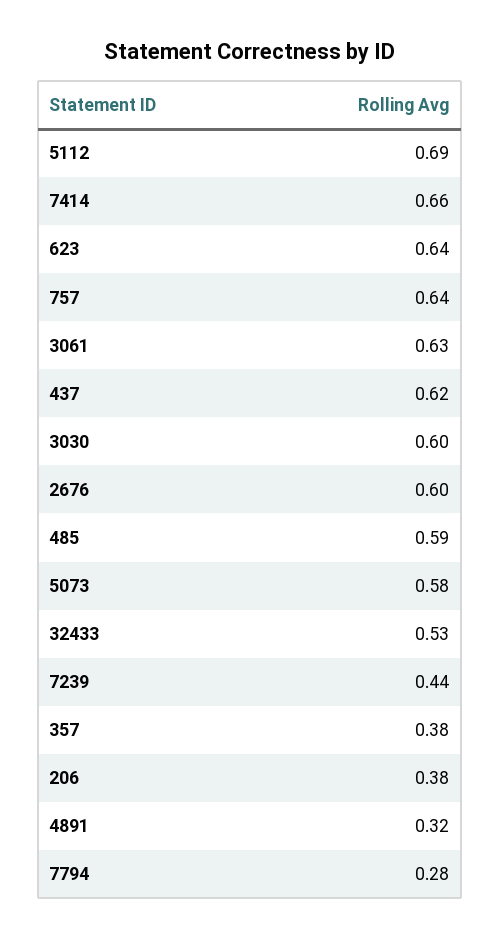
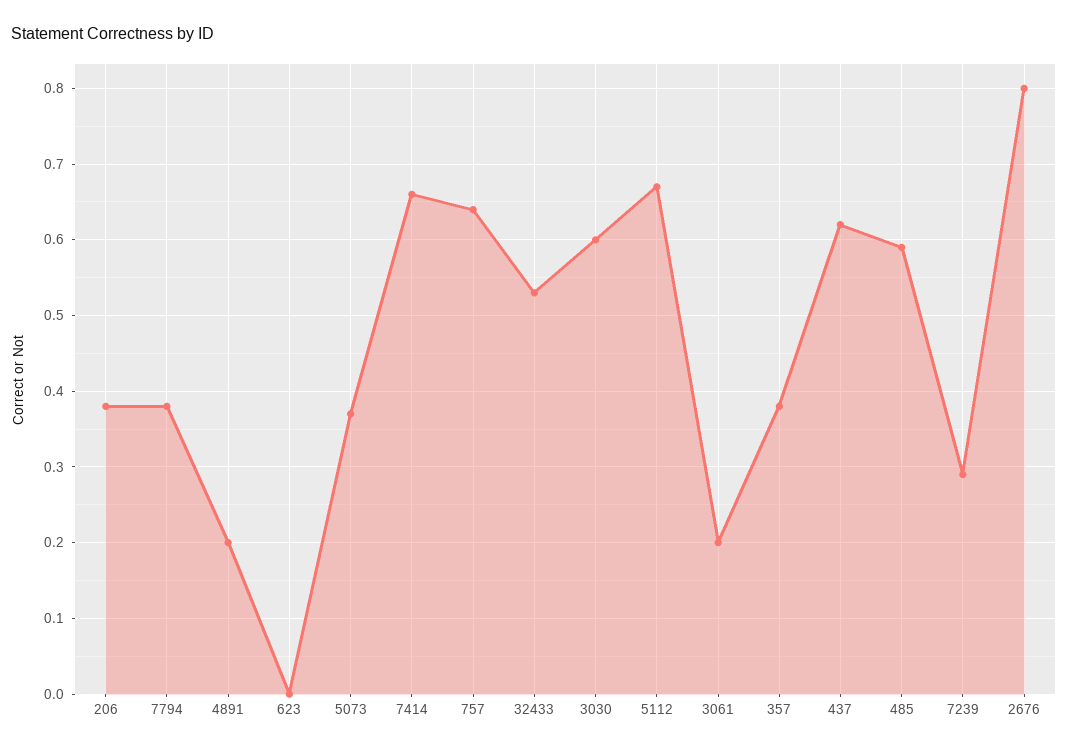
  {
-   "5112": 0.69,
+   "5112": 0.67,
    "7414": 0.66,
-   "623": 0.64,
+   "623": 0,
    "757": 0.64,
-   "3061": 0.63,
+   "3061": 0.2,
    "437": 0.62,
    "3030": 0.6,
-   "2676": 0.6,
+   "2676": 0.8,
    "485": 0.59,
-   "5073": 0.58,
+   "5073": 0.37,
    "32433": 0.53,
-   "7239": 0.44,
+   "7239": 0.29,
    "357": 0.38,
    "206": 0.38,
-   "4891": 0.32,
+   "4891": 0.2,
-   "7794": 0.28
+   "7794": 0.38
  }

